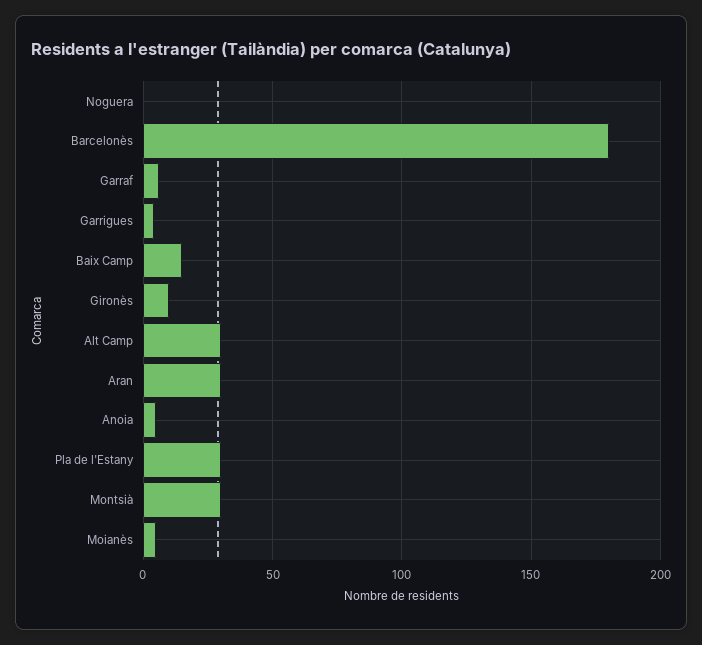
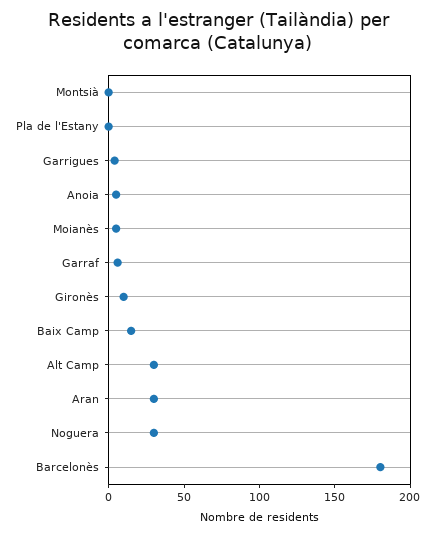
  {
-   "Noguera": 0,
+   "Noguera": 30,
    "Barcelonès": 180,
    "Garraf": 5,
    "Garrigues": 5,
    "Baix Camp": 15,
    "Gironès": 10,
    "Alt Camp": 30,
    "Aran": 30,
    "Anoia": 5,
-   "Pla de l'Estany": 30,
+   "Pla de l'Estany": 0,
-   "Montsià": 30,
+   "Montsià": 0,
    "Moianès": 5
  }

